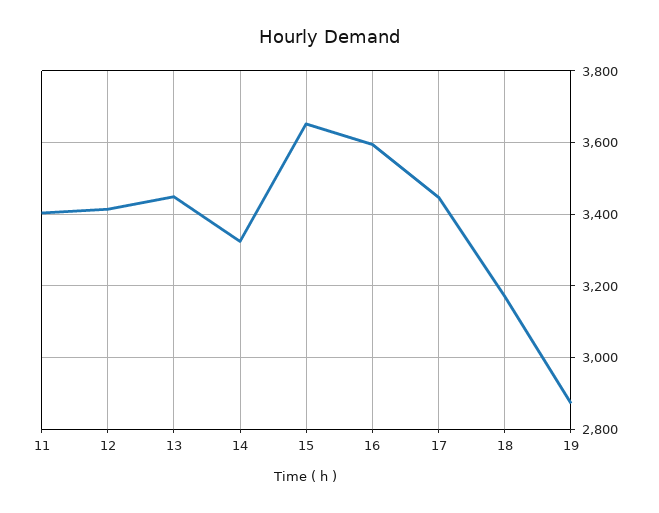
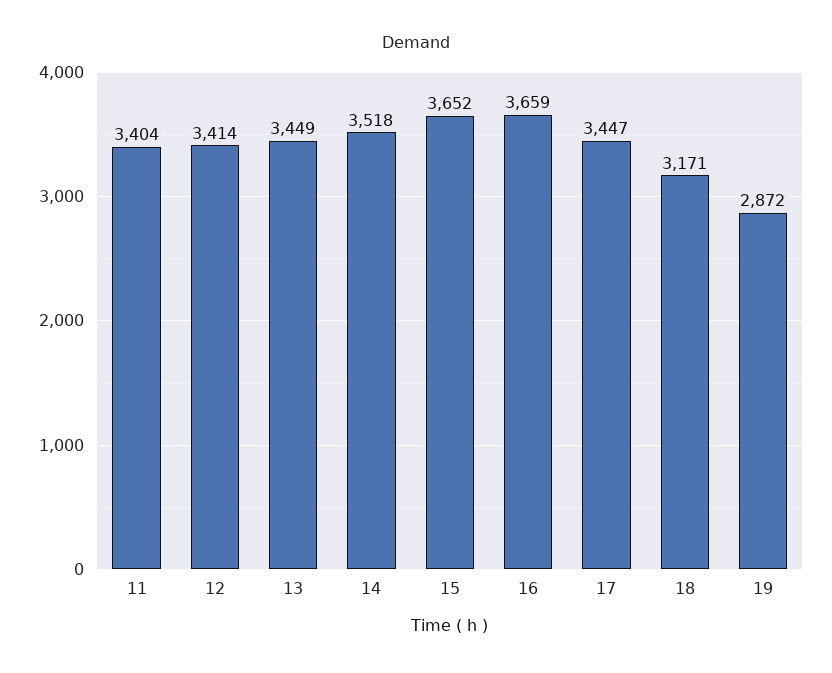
  {
    "11": 3404,
    "12": 3414,
    "13": 3449,
-   "14": 3320,
+   "14": 3518,
    "15": 3652,
-   "16": 3600,
+   "16": 3659,
    "17": 3447,
    "18": 3171,
    "19": 2872
  }

